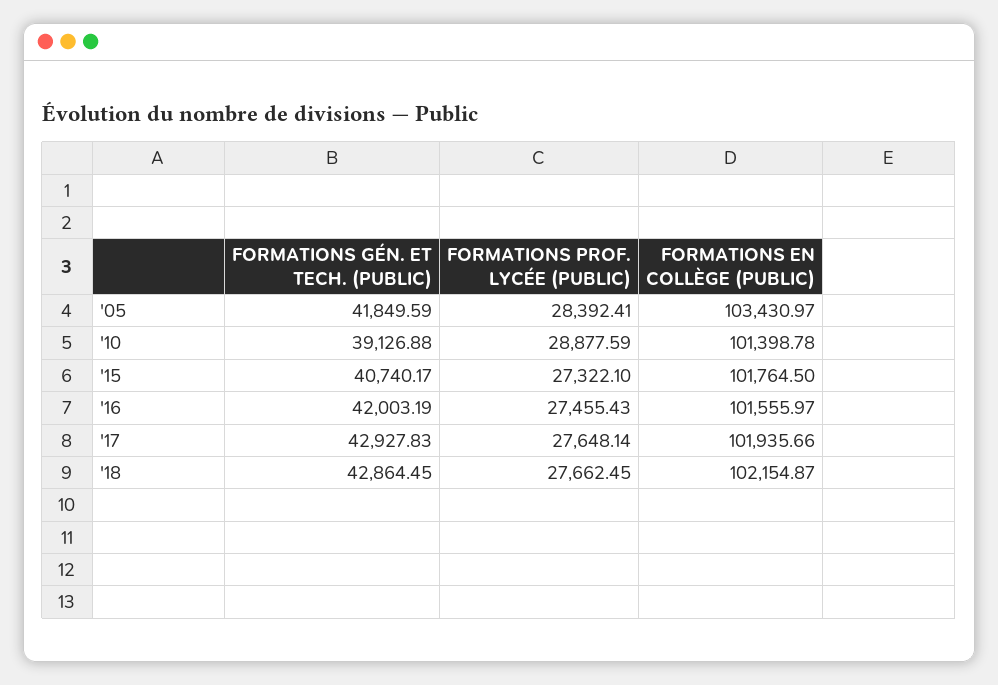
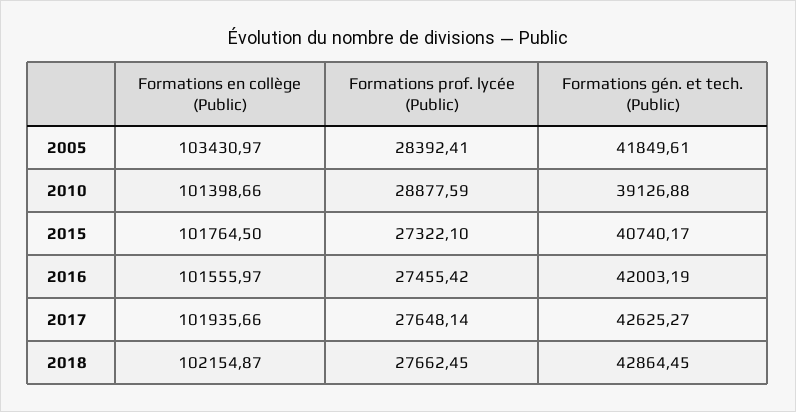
  {
    "FORMATIONS GÉN. ET TECH. (PUBLIC)": {
-     "'05": 41849.59,
+     "'05": 41849.61,
      "'10": 39126.88,
      "'15": 40740.17,
      "'16": 42003.19,
-     "'17": 42927.83,
+     "'17": 42625.27,
      "'18": 42864.45
    },
    "FORMATIONS PROF. LYCÉE (PUBLIC)": {
      "'05": 28392.41,
      "'10": 28877.59,
      "'15": 27322.1,
-     "'16": 27455.43,
+     "'16": 27455.42,
      "'17": 27648.14,
      "'18": 27662.45
    },
    "FORMATIONS EN COLLÈGE (PUBLIC)": {
      "'05": 103430.97,
-     "'10": 101398.78,
+     "'10": 101398.66,
      "'15": 101764.5,
      "'16": 101555.97,
      "'17": 101935.66,
      "'18": 102154.87
    }
  }

